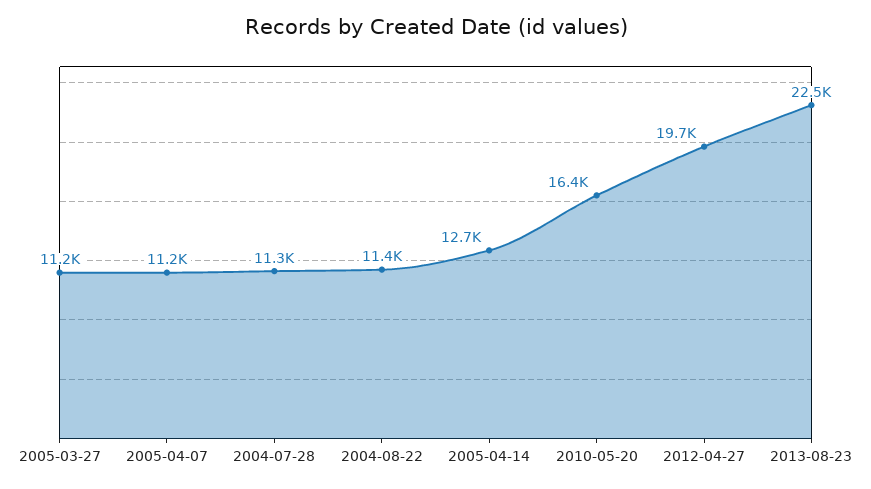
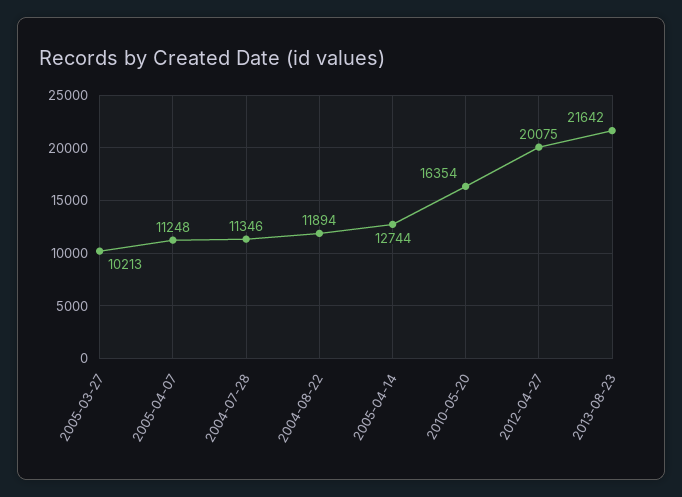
  {
-   "2005-03-27": 11200,
+   "2005-03-27": 10213,
    "2005-04-07": 11248,
    "2004-07-28": 11346,
-   "2004-08-22": 11400,
+   "2004-08-22": 11894,
    "2005-04-14": 12744,
    "2010-05-20": 16354,
-   "2012-04-27": 19700,
+   "2012-04-27": 20075,
-   "2013-08-23": 22500
+   "2013-08-23": 21642
  }

